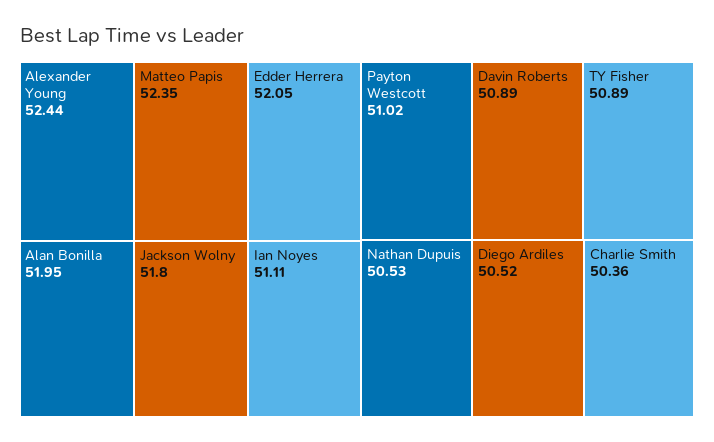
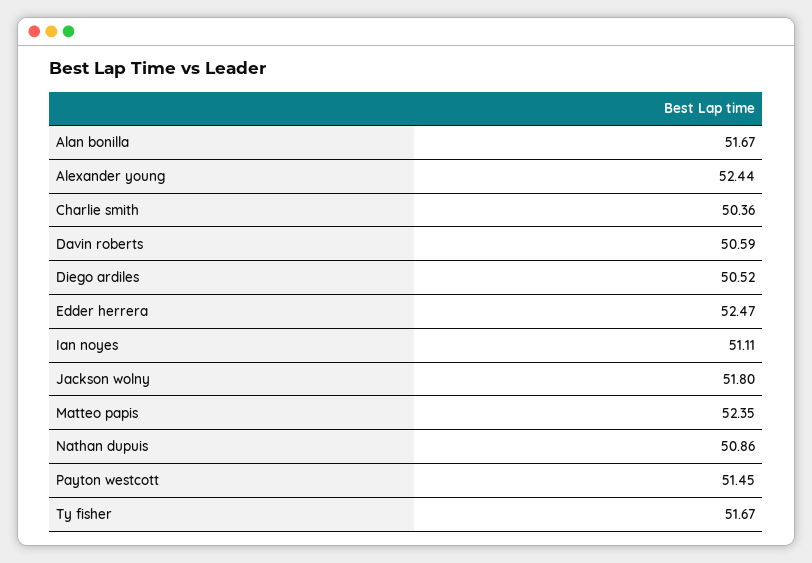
  {
    "Alexander Young": 52.44,
    "Matteo Papis": 52.35,
-   "Edder Herrera": 52.05,
+   "Edder Herrera": 52.47,
-   "Alan Bonilla": 51.95,
+   "Alan Bonilla": 51.67,
    "Jackson Wolny": 51.8,
    "Ian Noyes": 51.11,
-   "Payton Westcott": 51.02,
+   "Payton Westcott": 51.45,
-   "Davin Roberts": 50.89,
+   "Davin Roberts": 50.59,
-   "TY Fisher": 50.89,
+   "TY Fisher": 51.67,
-   "Nathan Dupuis": 50.53,
+   "Nathan Dupuis": 50.86,
    "Diego Ardiles": 50.52,
    "Charlie Smith": 50.36
  }

